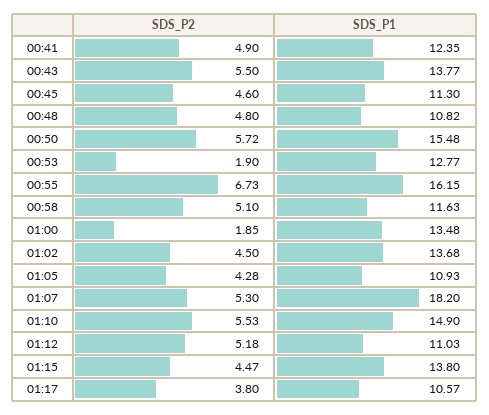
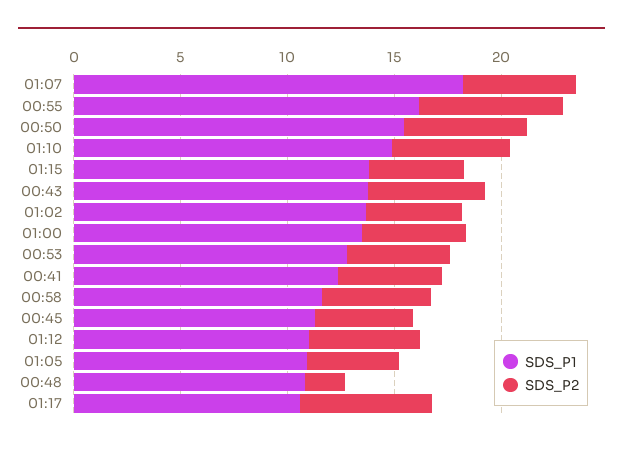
  {
    "SDS_P2": {
      "00:41": 4.9,
      "00:43": 5.5,
      "00:45": 4.6,
-     "00:48": 4.8,
+     "00:48": 2,
      "00:50": 5.72,
-     "00:53": 1.9,
+     "00:53": 5,
      "00:55": 6.73,
      "00:58": 5.1,
-     "01:00": 1.85,
+     "01:00": 5,
      "01:02": 4.5,
      "01:05": 4.28,
      "01:07": 5.3,
      "01:10": 5.53,
      "01:12": 5.18,
      "01:15": 4.47,
-     "01:17": 3.8
+     "01:17": 6
    },
    "SDS_P1": {
      "00:41": 12.35,
      "00:43": 13.77,
      "00:45": 11.3,
      "00:48": 10.82,
      "00:50": 15.48,
      "00:53": 12.77,
      "00:55": 16.15,
      "00:58": 11.63,
      "01:00": 13.48,
      "01:02": 13.68,
      "01:05": 10.93,
      "01:07": 18.2,
      "01:10": 14.9,
      "01:12": 11.03,
      "01:15": 13.8,
      "01:17": 10.57
    }
  }

